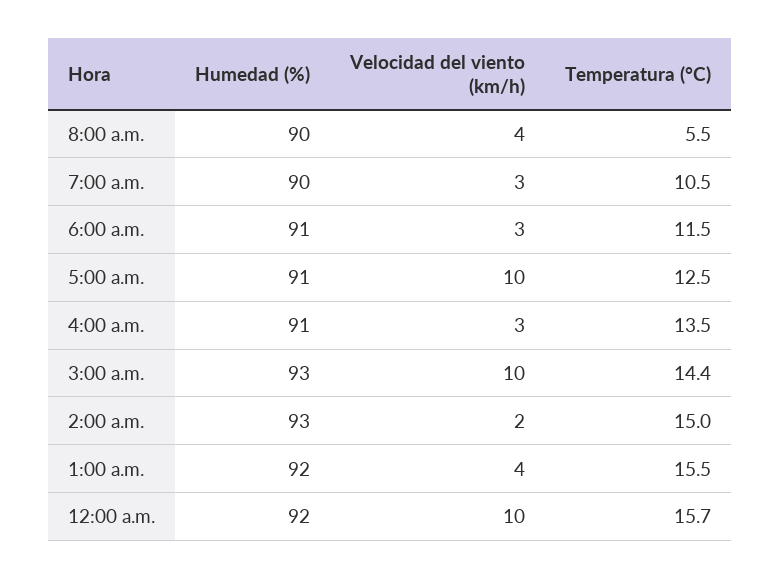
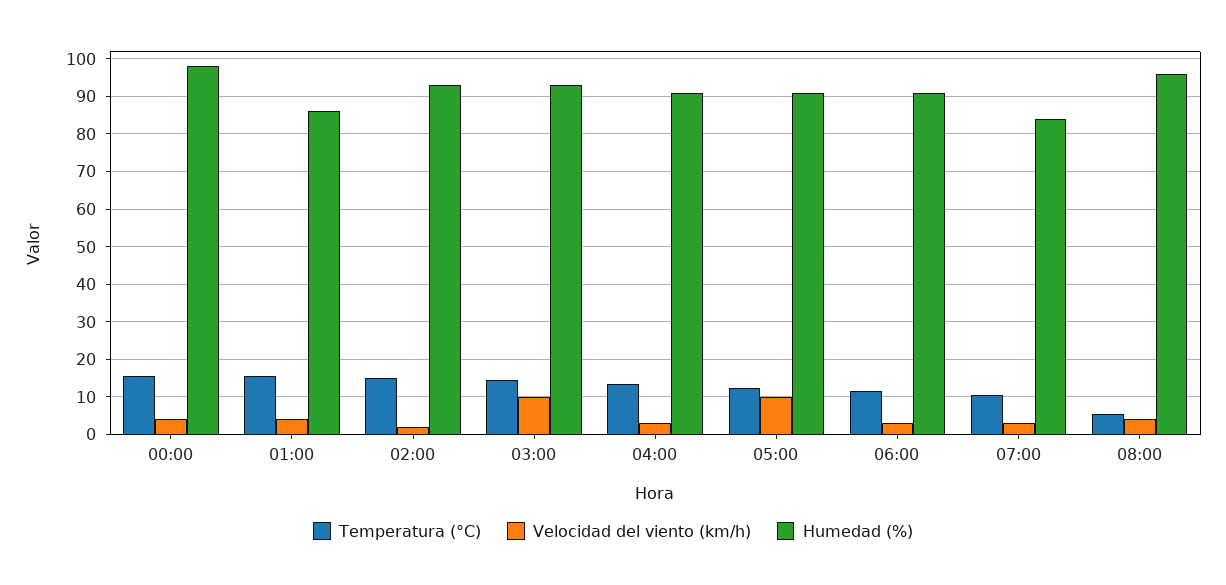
  {
    "Humedad (%)": {
-     "8:00 a.m.": 90,
+     "8:00 a.m.": 96,
-     "7:00 a.m.": 90,
+     "7:00 a.m.": 84,
      "6:00 a.m.": 91,
      "5:00 a.m.": 91,
      "4:00 a.m.": 91,
      "3:00 a.m.": 93,
      "2:00 a.m.": 93,
-     "1:00 a.m.": 92,
+     "1:00 a.m.": 86,
-     "12:00 a.m.": 92
+     "12:00 a.m.": 98
    },
    "Velocidad del viento (km/h)": {
      "8:00 a.m.": 4,
      "7:00 a.m.": 3,
      "6:00 a.m.": 3,
      "5:00 a.m.": 10,
      "4:00 a.m.": 3,
      "3:00 a.m.": 10,
      "2:00 a.m.": 2,
      "1:00 a.m.": 4,
-     "12:00 a.m.": 10
+     "12:00 a.m.": 4
    },
    "Temperatura (°C)": {
      "8:00 a.m.": 5.5,
      "7:00 a.m.": 10.5,
      "6:00 a.m.": 11.5,
      "5:00 a.m.": 12.5,
      "4:00 a.m.": 13.5,
      "3:00 a.m.": 14.4,
      "2:00 a.m.": 15,
      "1:00 a.m.": 15.5,
      "12:00 a.m.": 15.7
    }
  }

